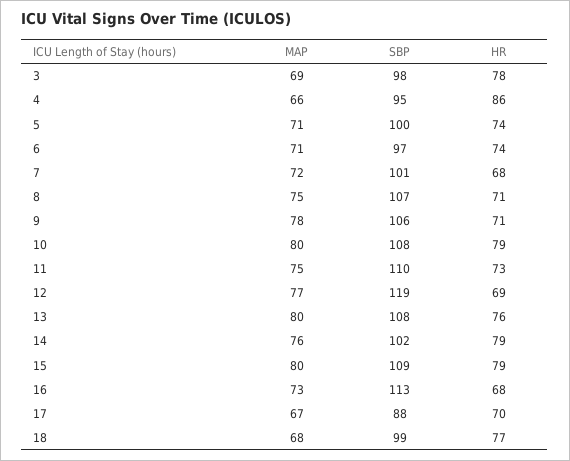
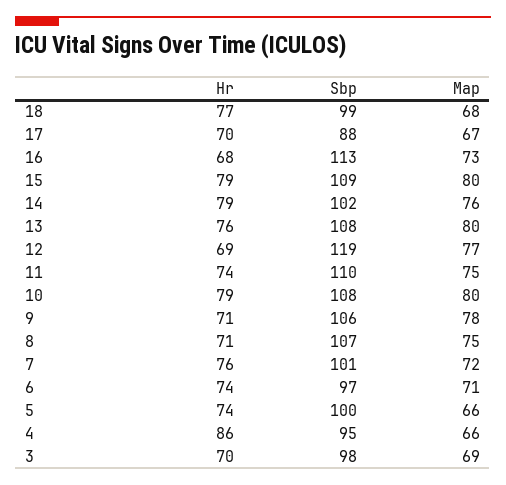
  {
    "MAP": {
      "3": 69,
      "4": 66,
-     "5": 71,
+     "5": 66,
      "6": 71,
      "7": 72,
      "8": 75,
      "9": 78,
      "10": 80,
      "11": 75,
      "12": 77,
      "13": 80,
      "14": 76,
      "15": 80,
      "16": 73,
      "17": 67,
      "18": 68
    },
    "SBP": {
      "3": 98,
      "4": 95,
      "5": 100,
      "6": 97,
      "7": 101,
      "8": 107,
      "9": 106,
      "10": 108,
      "11": 110,
      "12": 119,
      "13": 108,
      "14": 102,
      "15": 109,
      "16": 113,
      "17": 88,
      "18": 99
    },
    "HR": {
-     "3": 78,
+     "3": 70,
      "4": 86,
      "5": 74,
      "6": 74,
-     "7": 68,
+     "7": 76,
      "8": 71,
      "9": 71,
      "10": 79,
-     "11": 73,
+     "11": 74,
      "12": 69,
      "13": 76,
      "14": 79,
      "15": 79,
      "16": 68,
      "17": 70,
      "18": 77
    }
  }

